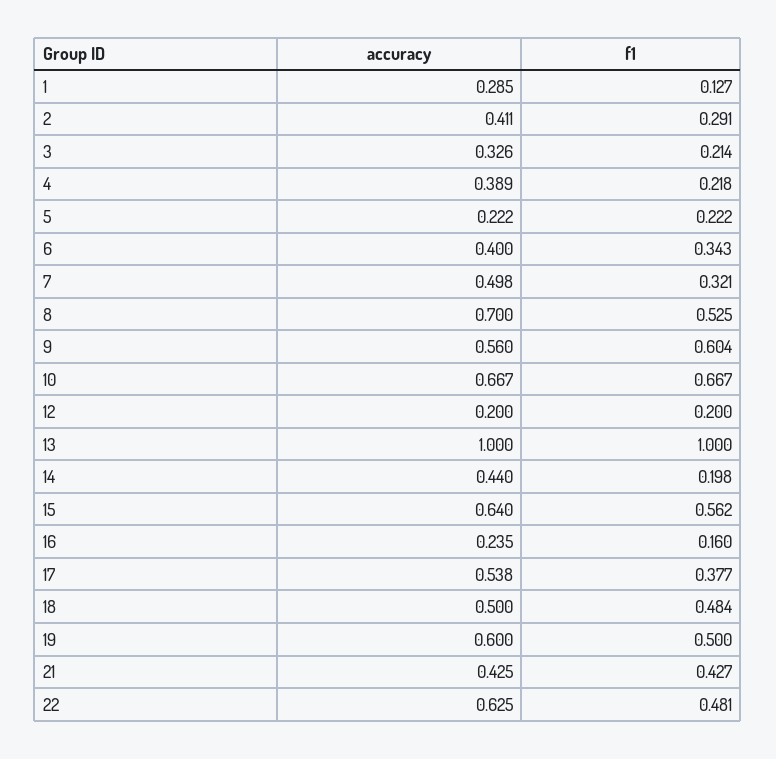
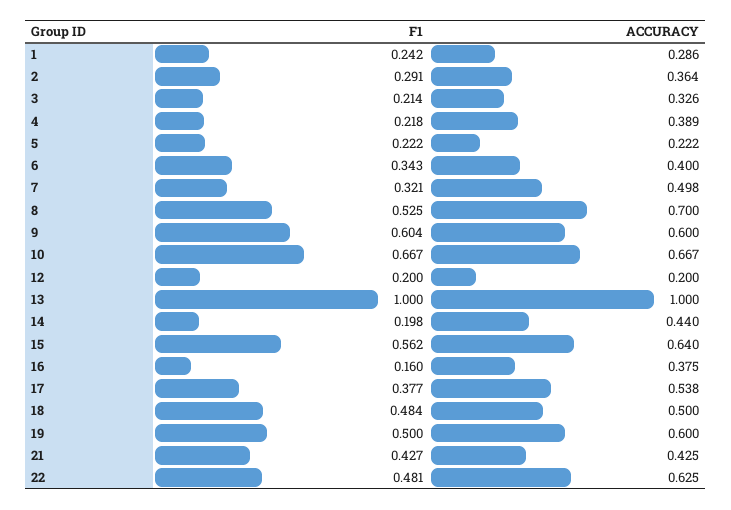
  {
    "accuracy": {
-     "1": 0.285,
+     "1": 0.286,
-     "2": 0.411,
+     "2": 0.364,
      "3": 0.326,
      "4": 0.389,
      "5": 0.222,
      "6": 0.4,
      "7": 0.498,
      "8": 0.7,
-     "9": 0.56,
+     "9": 0.6,
      "10": 0.667,
      "12": 0.2,
      "13": 1,
      "14": 0.44,
      "15": 0.64,
-     "16": 0.235,
+     "16": 0.375,
      "17": 0.538,
      "18": 0.5,
      "19": 0.6,
      "21": 0.425,
      "22": 0.625
    },
    "f1": {
-     "1": 0.127,
+     "1": 0.242,
      "2": 0.291,
      "3": 0.214,
      "4": 0.218,
      "5": 0.222,
      "6": 0.343,
      "7": 0.321,
      "8": 0.525,
      "9": 0.604,
      "10": 0.667,
      "12": 0.2,
      "13": 1,
      "14": 0.198,
      "15": 0.562,
      "16": 0.16,
      "17": 0.377,
      "18": 0.484,
      "19": 0.5,
      "21": 0.427,
      "22": 0.481
    }
  }

